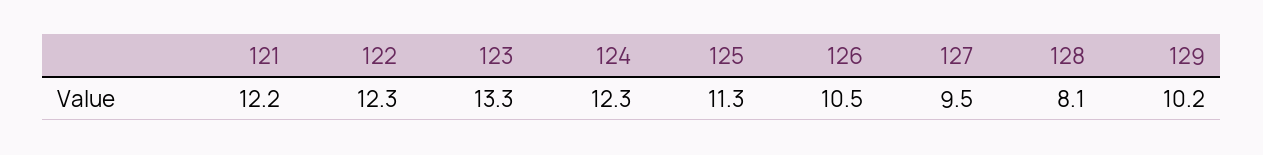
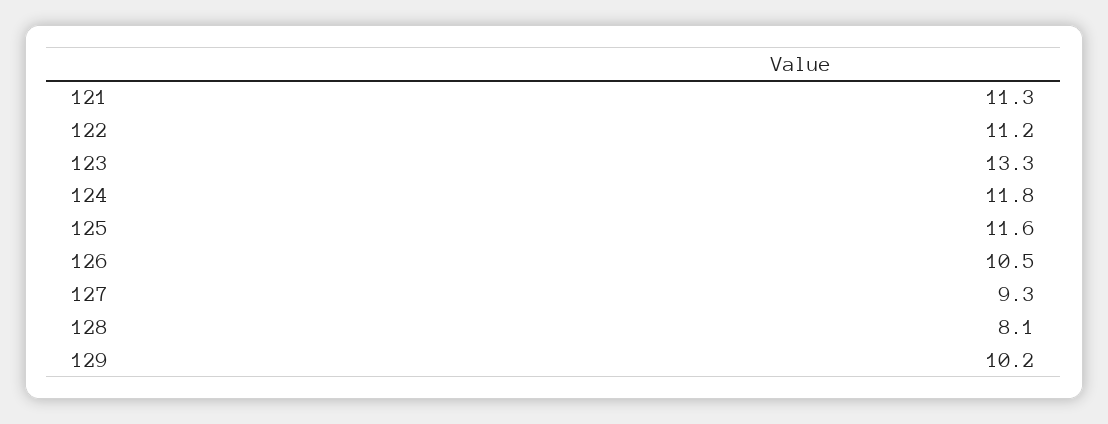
  {
-   "121": 12.2,
+   "121": 11.3,
-   "122": 12.3,
+   "122": 11.2,
    "123": 13.3,
-   "124": 12.3,
+   "124": 11.8,
-   "125": 11.3,
+   "125": 11.6,
    "126": 10.5,
-   "127": 9.5,
+   "127": 9.3,
    "128": 8.1,
    "129": 10.2
  }

